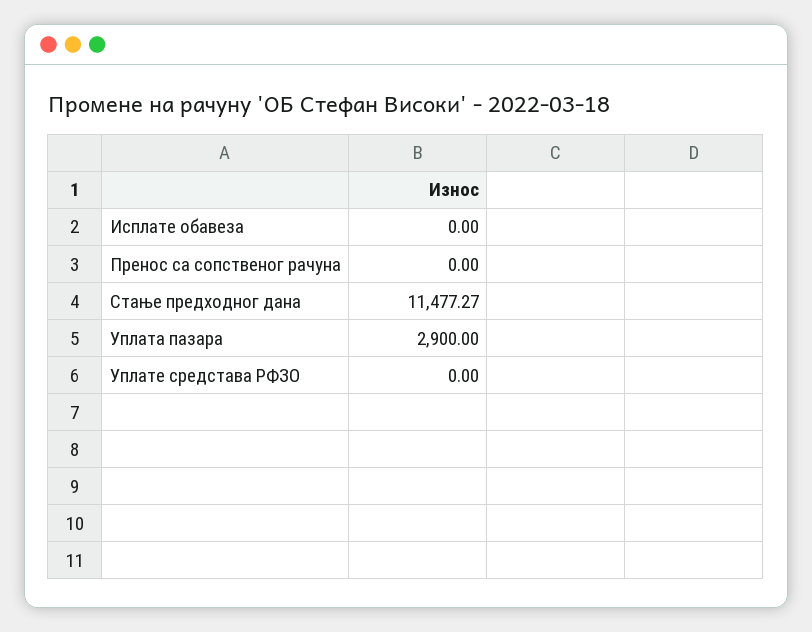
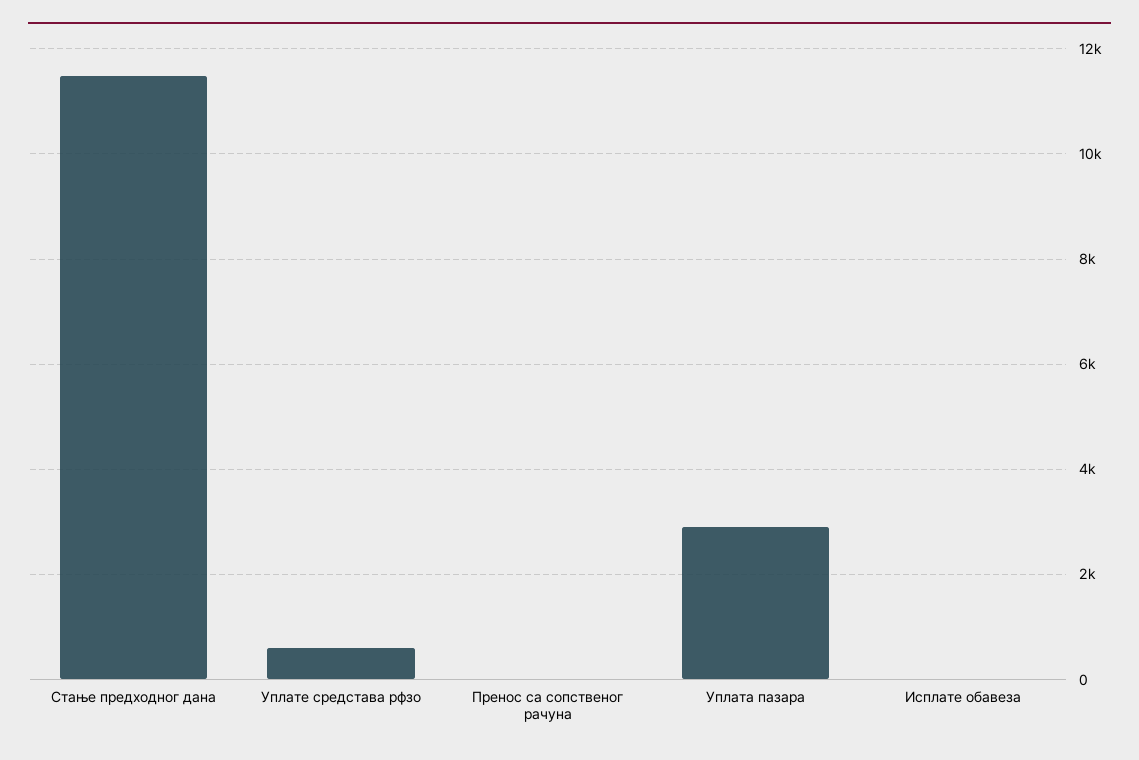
  {
    "Исплате обавеза": 0,
    "Пренос са сопственог рачуна": 0,
    "Стање предходног дана": 11477.27,
    "Уплата пазара": 2900,
-   "Уплате средстава РФЗО": 0
+   "Уплате средстава РФЗО": 600
  }

